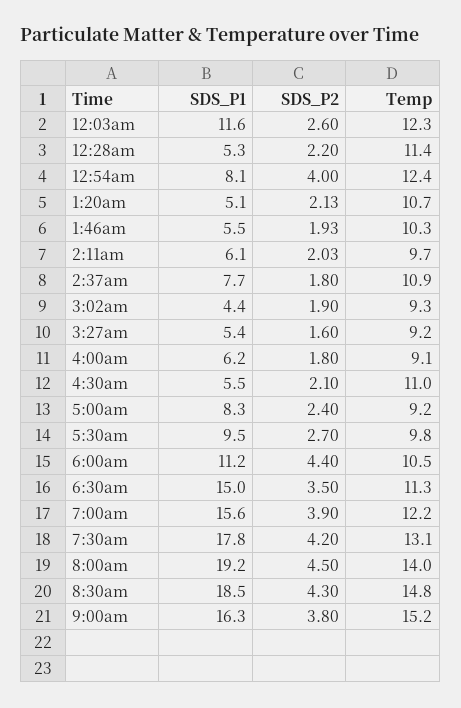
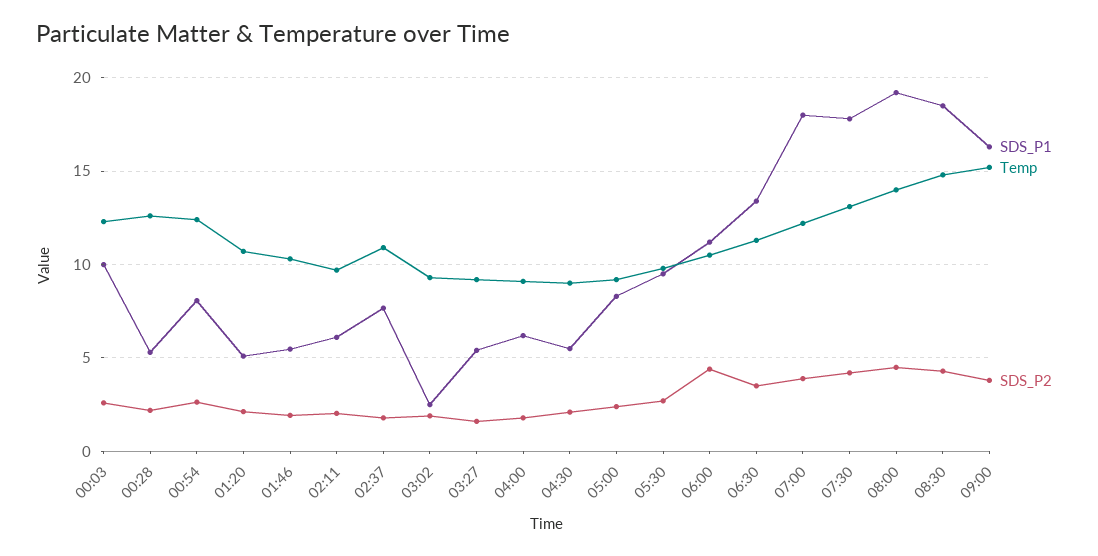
  {
    "SDS_P1": {
-     "12:03am": 11.6,
+     "12:03am": 10,
      "12:28am": 5.3,
      "12:54am": 8.1,
      "1:20am": 5.1,
      "1:46am": 5.5,
      "2:11am": 6.1,
      "2:37am": 7.7,
-     "3:02am": 4.4,
+     "3:02am": 2.5,
      "3:27am": 5.4,
      "4:00am": 6.2,
      "4:30am": 5.5,
      "5:00am": 8.3,
      "5:30am": 9.5,
      "6:00am": 11.2,
-     "6:30am": 15,
+     "6:30am": 13.5,
-     "7:00am": 15.6,
+     "7:00am": 18,
      "7:30am": 17.8,
      "8:00am": 19.2,
      "8:30am": 18.5,
      "9:00am": 16.3
    },
    "SDS_P2": {
      "12:03am": 2.6,
      "12:28am": 2.2,
-     "12:54am": 4,
+     "12:54am": 2.5,
      "1:20am": 2.13,
      "1:46am": 1.93,
      "2:11am": 2.03,
      "2:37am": 1.8,
      "3:02am": 1.9,
      "3:27am": 1.6,
      "4:00am": 1.8,
      "4:30am": 2.1,
      "5:00am": 2.4,
      "5:30am": 2.7,
      "6:00am": 4.4,
      "6:30am": 3.5,
      "7:00am": 3.9,
      "7:30am": 4.2,
      "8:00am": 4.5,
      "8:30am": 4.3,
      "9:00am": 3.8
    },
    "Temp": {
      "12:03am": 12.3,
-     "12:28am": 11.4,
+     "12:28am": 12.5,
      "12:54am": 12.4,
      "1:20am": 10.7,
      "1:46am": 10.3,
      "2:11am": 9.7,
      "2:37am": 10.9,
      "3:02am": 9.3,
      "3:27am": 9.2,
      "4:00am": 9.1,
-     "4:30am": 11,
+     "4:30am": 9,
      "5:00am": 9.2,
      "5:30am": 9.8,
      "6:00am": 10.5,
      "6:30am": 11.3,
      "7:00am": 12.2,
      "7:30am": 13.1,
      "8:00am": 14,
      "8:30am": 14.8,
      "9:00am": 15.2
    }
  }

